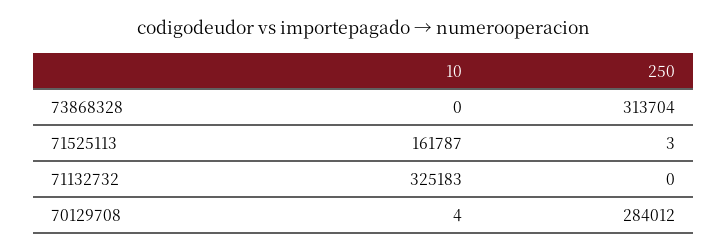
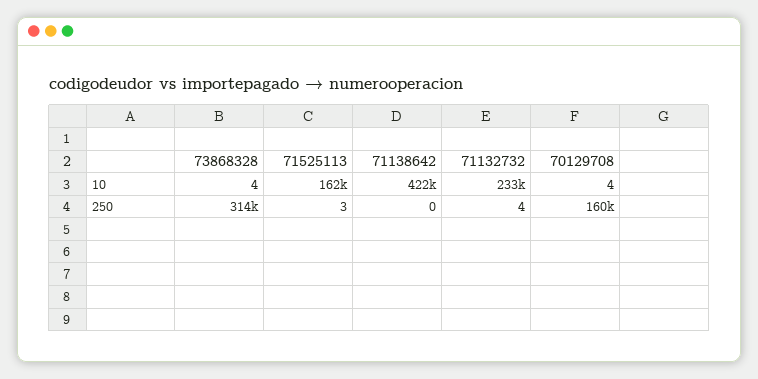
  {
    "10": {
-     "73868328": 0,
+     "73868328": 4,
      "71525113": 161787,
-     "71132732": 325183,
+     "71132732": 233000,
-     "70129708": 4
+     "70129708": 4,
+     "71138642": 422000
    },
    "250": {
      "73868328": 313704,
      "71525113": 3,
-     "71132732": 0,
+     "71132732": 4,
-     "70129708": 284012
+     "70129708": 160000,
+     "71138642": 0
    }
  }

